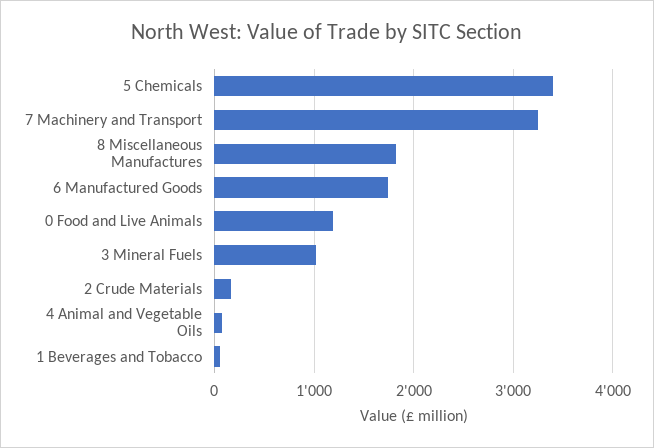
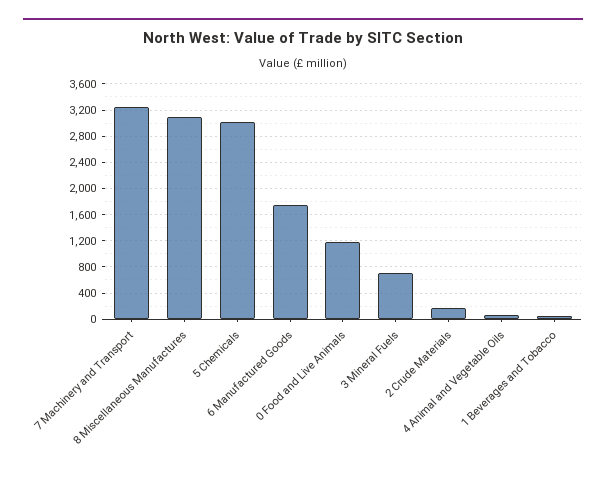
  {
-   "5 Chemicals": 3400,
+   "5 Chemicals": 3000,
    "7 Machinery and Transport": 3200,
-   "8 Miscellaneous Manufactures": 1800,
+   "8 Miscellaneous Manufactures": 3100,
    "6 Manufactured Goods": 1700,
    "0 Food and Live Animals": 1200,
-   "3 Mineral Fuels": 1000,
+   "3 Mineral Fuels": 700,
    "2 Crude Materials": 200,
    "4 Animal and Vegetable Oils": 100,
    "1 Beverages and Tobacco": 100
  }

